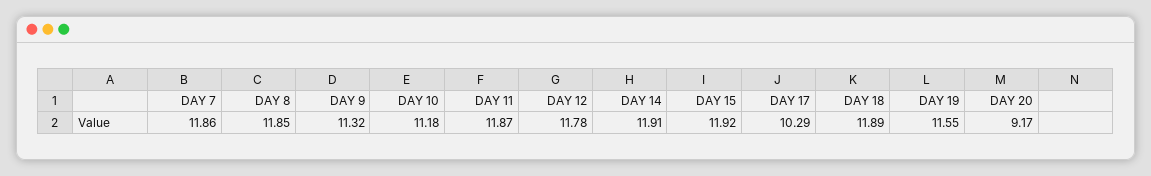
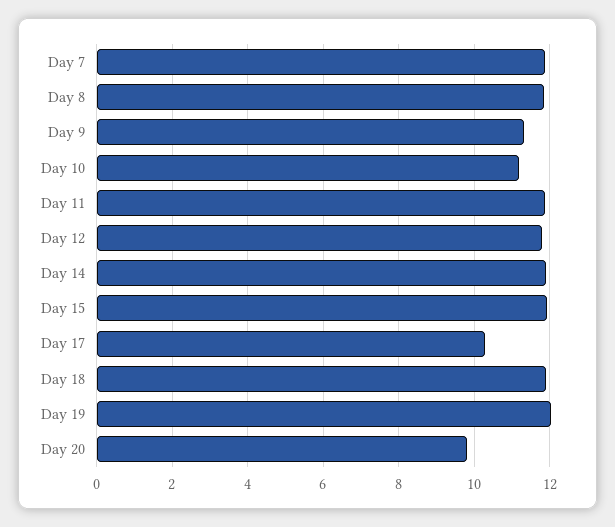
  {
    "DAY 7": 11.86,
    "DAY 8": 11.85,
    "DAY 9": 11.32,
    "DAY 10": 11.18,
    "DAY 11": 11.87,
    "DAY 12": 11.78,
    "DAY 14": 11.91,
    "DAY 15": 11.92,
    "DAY 17": 10.29,
    "DAY 18": 11.89,
-   "DAY 19": 11.55,
+   "DAY 19": 12,
-   "DAY 20": 9.17
+   "DAY 20": 9.8
  }

